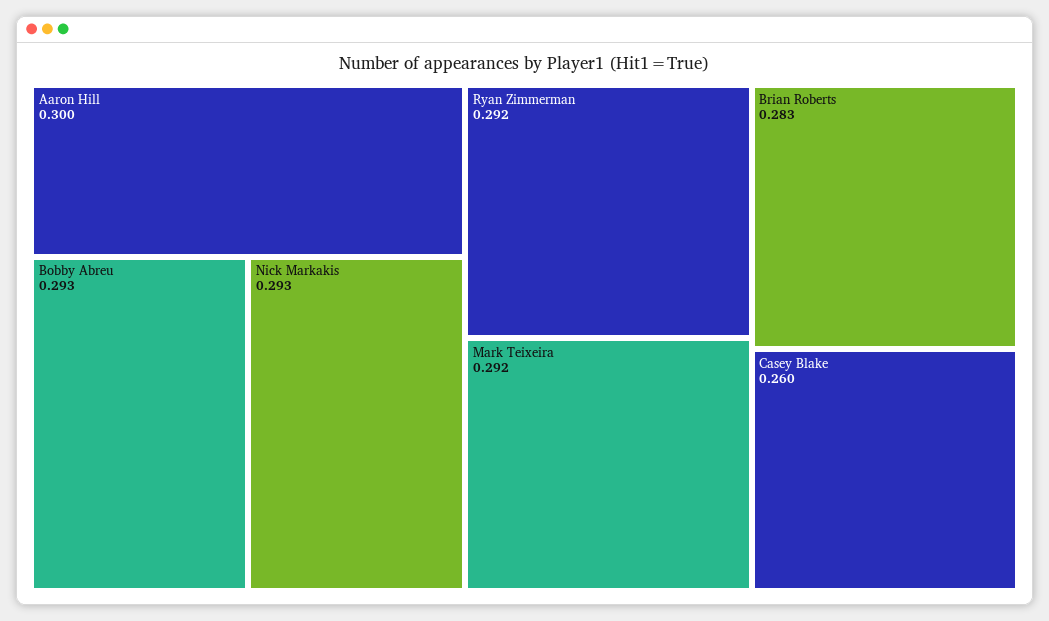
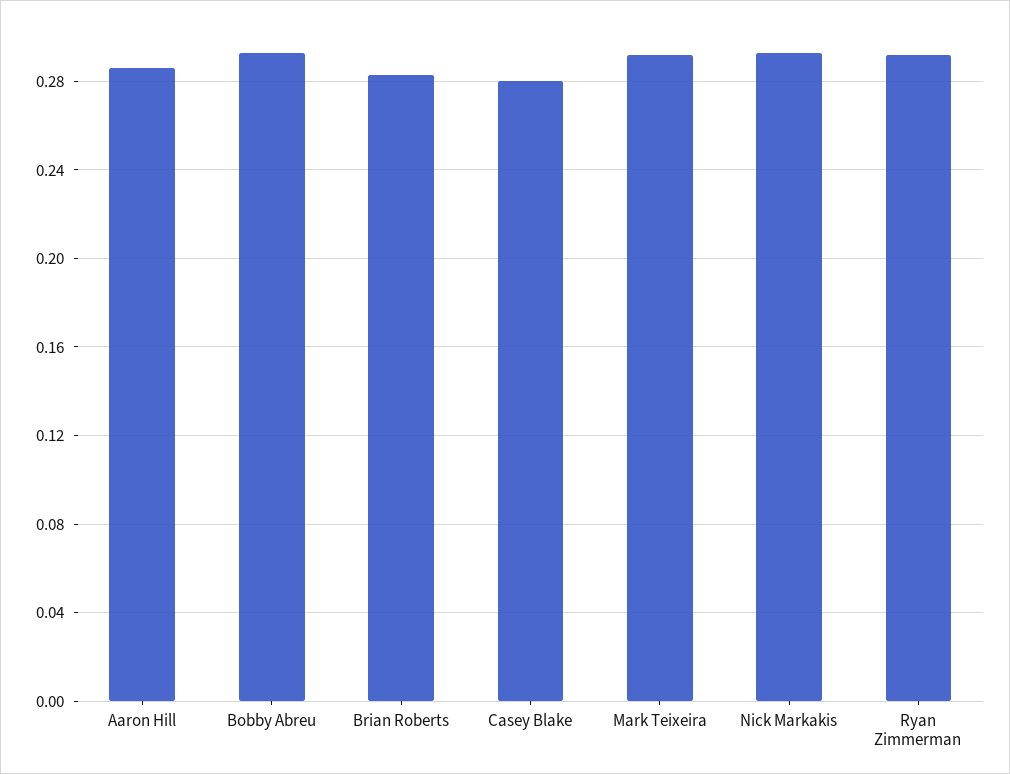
  {
-   "Aaron Hill": 0.3,
+   "Aaron Hill": 0.285,
    "Bobby Abreu": 0.293,
    "Nick Markakis": 0.293,
    "Ryan Zimmerman": 0.292,
    "Mark Teixeira": 0.292,
    "Brian Roberts": 0.283,
-   "Casey Blake": 0.26
+   "Casey Blake": 0.28
  }

